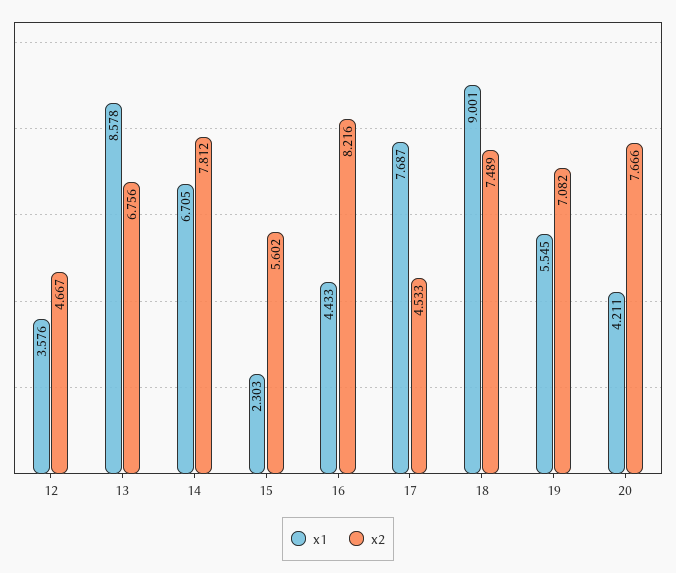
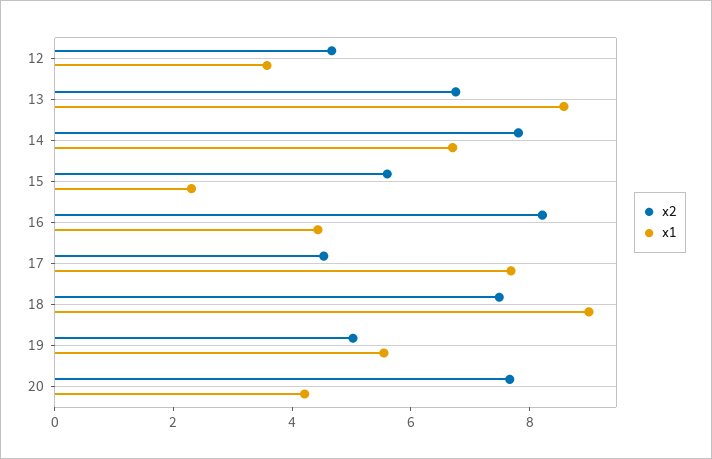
  {
    "x1": {
      "12": 3.576,
      "13": 8.578,
      "14": 6.705,
      "15": 2.303,
      "16": 4.433,
      "17": 7.687,
      "18": 9.001,
      "19": 5.545,
      "20": 4.211
    },
    "x2": {
      "12": 4.667,
      "13": 6.756,
      "14": 7.812,
      "15": 5.602,
      "16": 8.216,
      "17": 4.533,
      "18": 7.489,
-     "19": 7.082,
+     "19": 5,
      "20": 7.666
    }
  }

